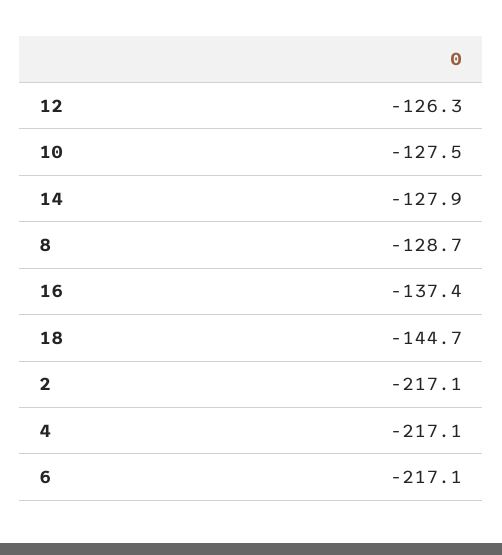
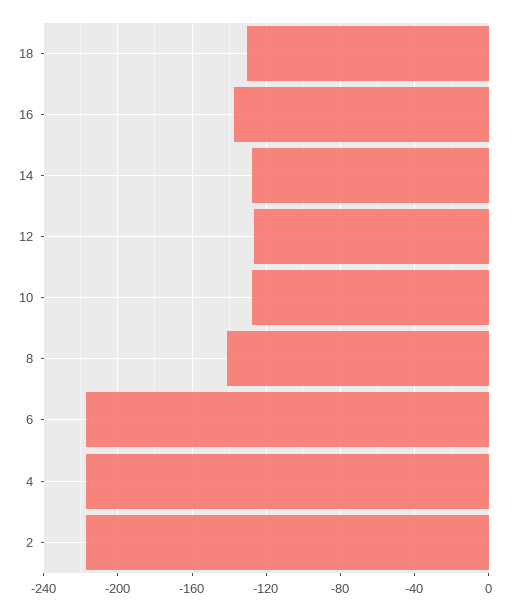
  {
    "12": -126.3,
    "10": -127.5,
    "14": -127.9,
-   "8": -128.7,
+   "8": -140,
    "16": -137.4,
-   "18": -144.7,
+   "18": -130,
    "2": -217.1,
    "4": -217.1,
    "6": -217.1
  }

